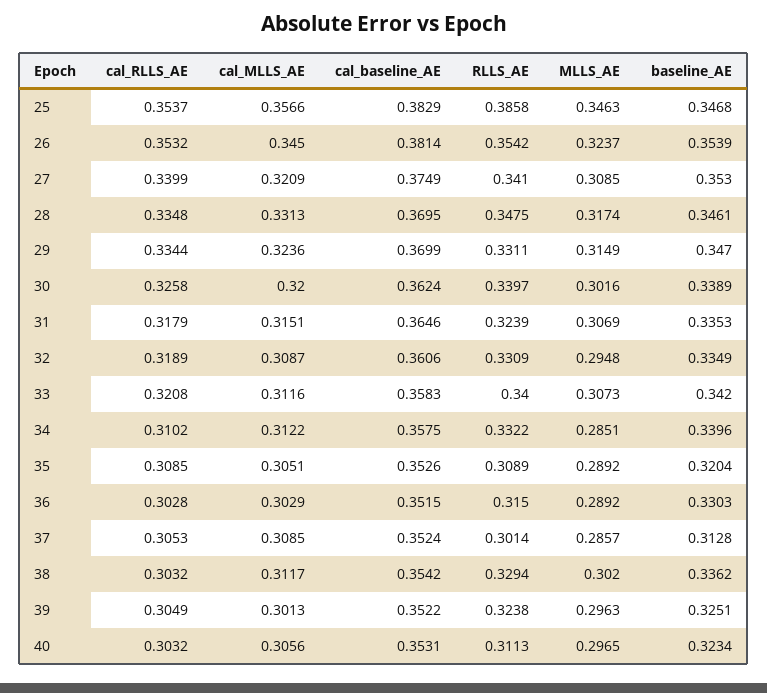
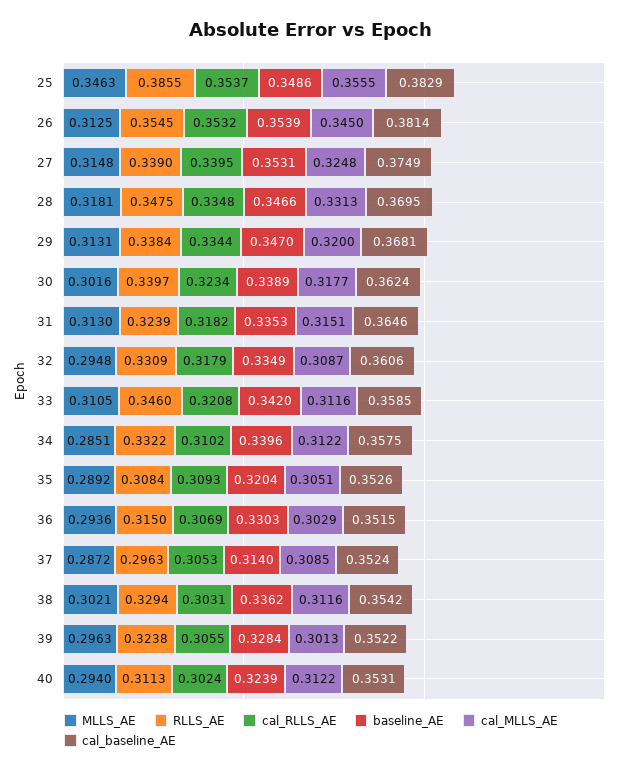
  {
    "cal_RLLS_AE": {
      "25": 0.3537,
      "26": 0.3532,
-     "27": 0.3399,
+     "27": 0.3395,
      "28": 0.3348,
      "29": 0.3344,
-     "30": 0.3258,
+     "30": 0.3234,
-     "31": 0.3179,
+     "31": 0.3182,
-     "32": 0.3189,
+     "32": 0.3179,
      "33": 0.3208,
      "34": 0.3102,
-     "35": 0.3085,
+     "35": 0.3093,
-     "36": 0.3028,
+     "36": 0.3069,
      "37": 0.3053,
-     "38": 0.3032,
+     "38": 0.3031,
-     "39": 0.3049,
+     "39": 0.3055,
-     "40": 0.3032
+     "40": 0.3024
    },
    "cal_MLLS_AE": {
-     "25": 0.3566,
+     "25": 0.3555,
      "26": 0.345,
-     "27": 0.3209,
+     "27": 0.3248,
      "28": 0.3313,
-     "29": 0.3236,
+     "29": 0.32,
-     "30": 0.32,
+     "30": 0.3177,
      "31": 0.3151,
      "32": 0.3087,
      "33": 0.3116,
      "34": 0.3122,
      "35": 0.3051,
      "36": 0.3029,
      "37": 0.3085,
-     "38": 0.3117,
+     "38": 0.3116,
      "39": 0.3013,
-     "40": 0.3056
+     "40": 0.3122
    },
    "cal_baseline_AE": {
      "25": 0.3829,
      "26": 0.3814,
      "27": 0.3749,
      "28": 0.3695,
-     "29": 0.3699,
+     "29": 0.3681,
      "30": 0.3624,
      "31": 0.3646,
      "32": 0.3606,
-     "33": 0.3583,
+     "33": 0.3585,
      "34": 0.3575,
      "35": 0.3526,
      "36": 0.3515,
      "37": 0.3524,
      "38": 0.3542,
      "39": 0.3522,
      "40": 0.3531
    },
    "RLLS_AE": {
-     "25": 0.3858,
+     "25": 0.3855,
-     "26": 0.3542,
+     "26": 0.3545,
-     "27": 0.341,
+     "27": 0.339,
      "28": 0.3475,
-     "29": 0.3311,
+     "29": 0.3384,
      "30": 0.3397,
      "31": 0.3239,
      "32": 0.3309,
-     "33": 0.34,
+     "33": 0.346,
      "34": 0.3322,
-     "35": 0.3089,
+     "35": 0.3084,
      "36": 0.315,
-     "37": 0.3014,
+     "37": 0.2963,
      "38": 0.3294,
      "39": 0.3238,
      "40": 0.3113
    },
    "MLLS_AE": {
      "25": 0.3463,
-     "26": 0.3237,
+     "26": 0.3125,
-     "27": 0.3085,
+     "27": 0.3148,
-     "28": 0.3174,
+     "28": 0.3181,
-     "29": 0.3149,
+     "29": 0.3131,
      "30": 0.3016,
-     "31": 0.3069,
+     "31": 0.313,
      "32": 0.2948,
-     "33": 0.3073,
+     "33": 0.3105,
      "34": 0.2851,
      "35": 0.2892,
-     "36": 0.2892,
+     "36": 0.2936,
-     "37": 0.2857,
+     "37": 0.2872,
-     "38": 0.302,
+     "38": 0.3021,
      "39": 0.2963,
-     "40": 0.2965
+     "40": 0.294
    },
    "baseline_AE": {
-     "25": 0.3468,
+     "25": 0.3486,
      "26": 0.3539,
-     "27": 0.353,
+     "27": 0.3531,
-     "28": 0.3461,
+     "28": 0.3466,
      "29": 0.347,
      "30": 0.3389,
      "31": 0.3353,
      "32": 0.3349,
      "33": 0.342,
      "34": 0.3396,
      "35": 0.3204,
      "36": 0.3303,
-     "37": 0.3128,
+     "37": 0.314,
      "38": 0.3362,
-     "39": 0.3251,
+     "39": 0.3284,
-     "40": 0.3234
+     "40": 0.3239
    }
  }

